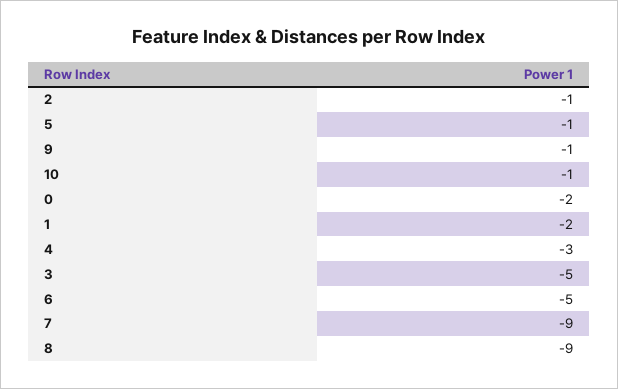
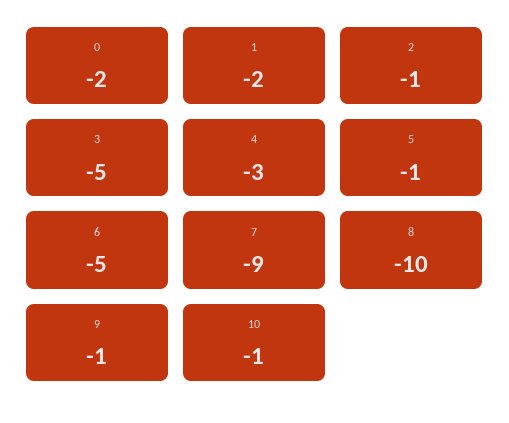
  {
    "2": -1,
    "5": -1,
    "9": -1,
    "10": -1,
    "0": -2,
    "1": -2,
    "4": -3,
    "3": -5,
    "6": -5,
    "7": -9,
-   "8": -9
+   "8": -10
  }

